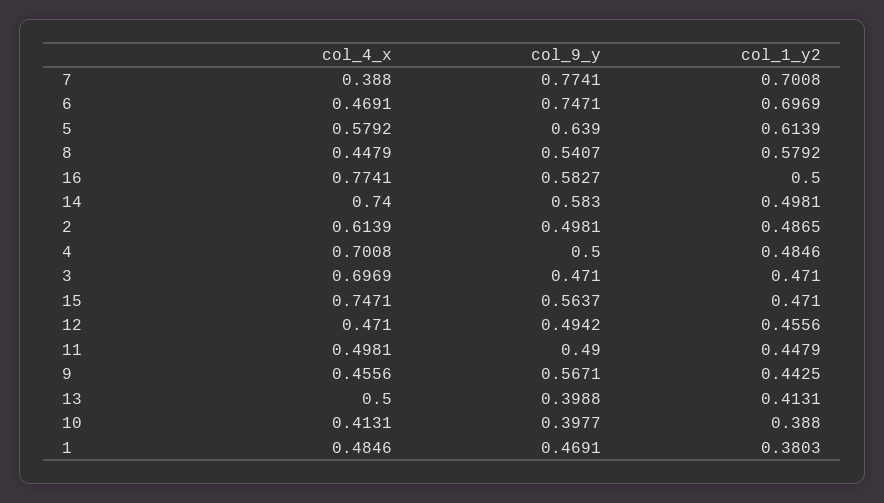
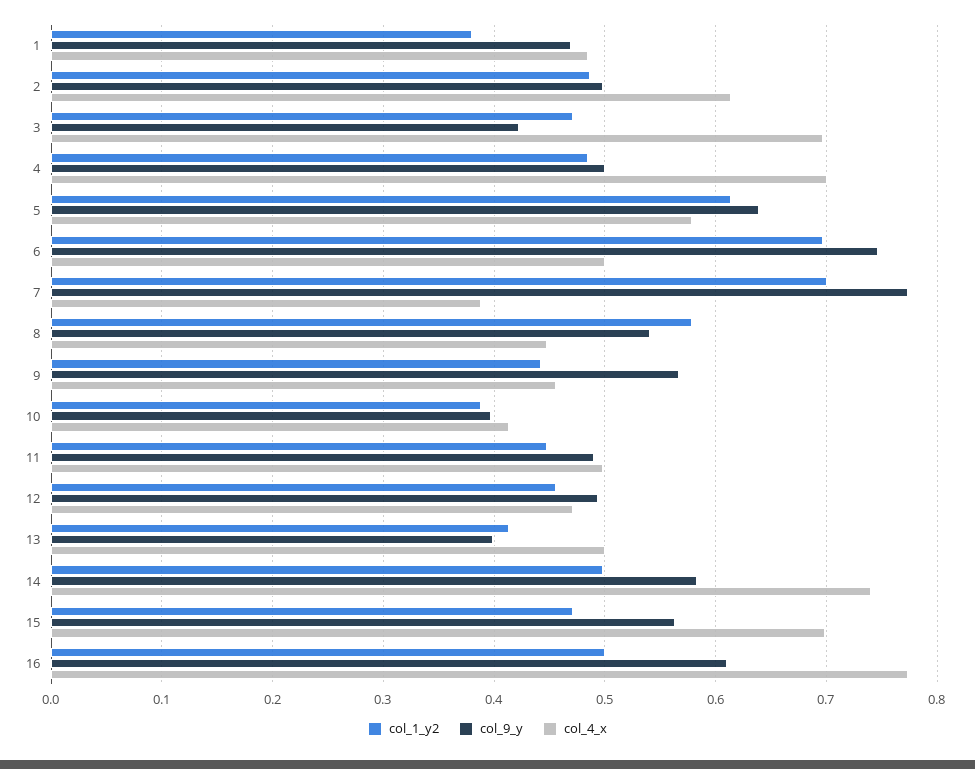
  {
    "col_4_x": {
      "7": 0.388,
-     "6": 0.4691,
+     "6": 0.5,
      "5": 0.5792,
      "8": 0.4479,
      "16": 0.7741,
      "14": 0.74,
      "2": 0.6139,
      "4": 0.7008,
      "3": 0.6969,
-     "15": 0.7471,
+     "15": 0.7,
      "12": 0.471,
      "11": 0.4981,
      "9": 0.4556,
      "13": 0.5,
      "10": 0.4131,
      "1": 0.4846
    },
    "col_9_y": {
      "7": 0.7741,
      "6": 0.7471,
      "5": 0.639,
      "8": 0.5407,
-     "16": 0.5827,
+     "16": 0.61,
      "14": 0.583,
      "2": 0.4981,
      "4": 0.5,
-     "3": 0.471,
+     "3": 0.42,
      "15": 0.5637,
      "12": 0.4942,
      "11": 0.49,
      "9": 0.5671,
      "13": 0.3988,
      "10": 0.3977,
      "1": 0.4691
    },
    "col_1_y2": {
      "7": 0.7008,
      "6": 0.6969,
      "5": 0.6139,
      "8": 0.5792,
      "16": 0.5,
      "14": 0.4981,
      "2": 0.4865,
      "4": 0.4846,
      "3": 0.471,
      "15": 0.471,
      "12": 0.4556,
      "11": 0.4479,
      "9": 0.4425,
      "13": 0.4131,
      "10": 0.388,
      "1": 0.3803
    }
  }

